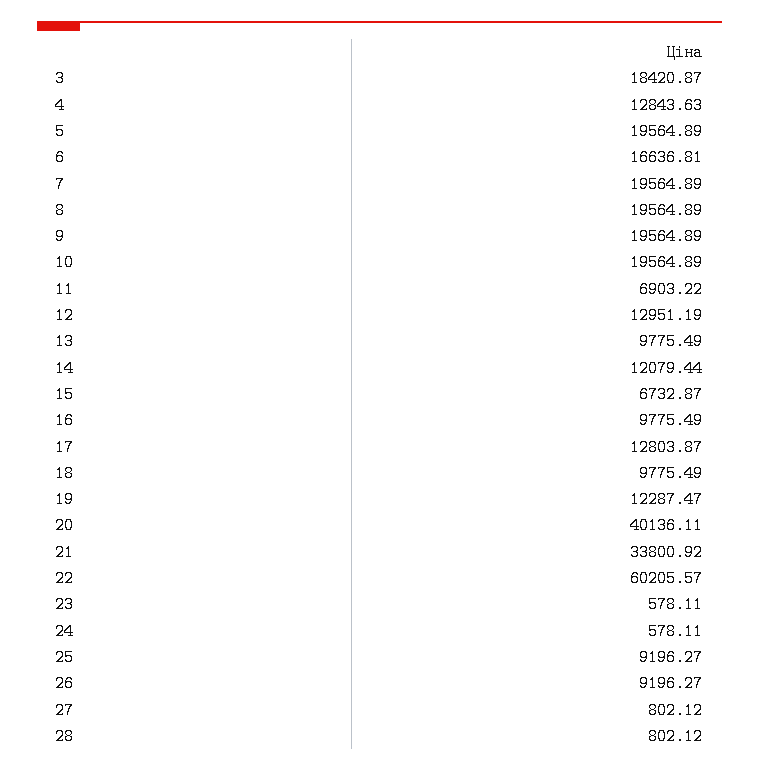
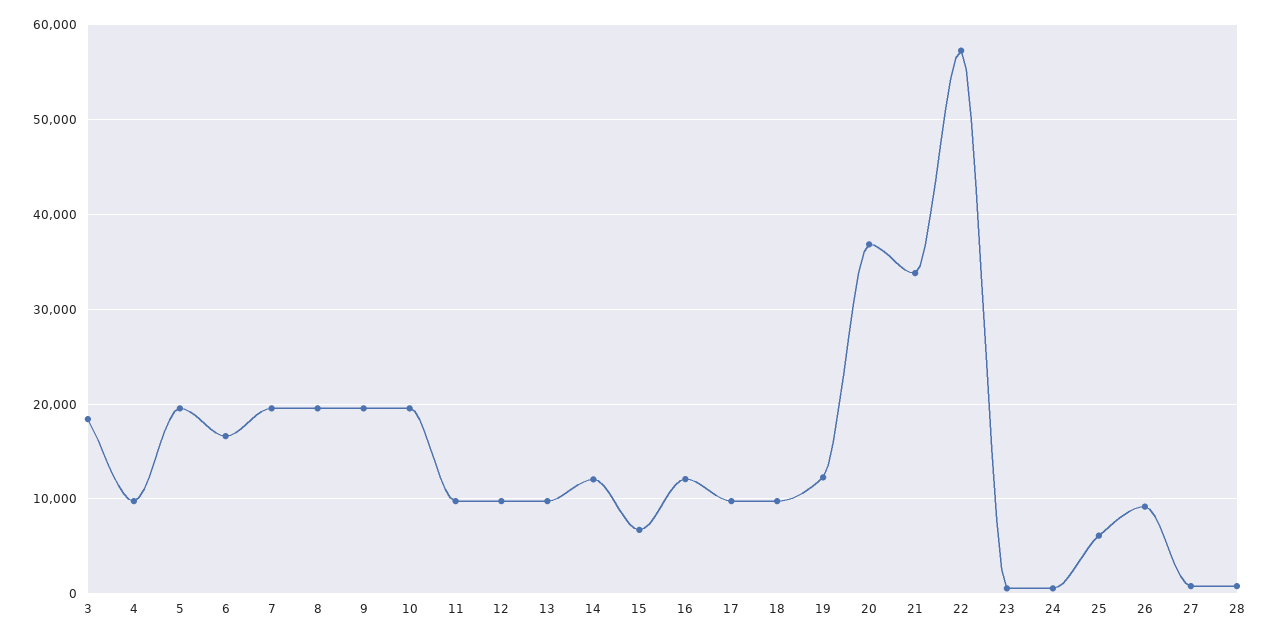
  {
    "3": 18420.87,
-   "4": 12843.63,
+   "4": 10000,
    "5": 19564.89,
    "6": 16636.81,
    "7": 19564.89,
    "8": 19564.89,
    "9": 19564.89,
    "10": 19564.89,
-   "11": 6903.22,
+   "11": 10000,
-   "12": 12951.19,
+   "12": 10000,
    "13": 9775.49,
    "14": 12079.44,
    "15": 6732.87,
-   "16": 9775.49,
+   "16": 12000,
-   "17": 12803.87,
+   "17": 10000,
    "18": 9775.49,
    "19": 12287.47,
-   "20": 40136.11,
+   "20": 37000,
    "21": 33800.92,
-   "22": 60205.57,
+   "22": 57000,
    "23": 578.11,
    "24": 578.11,
-   "25": 9196.27,
+   "25": 6000,
    "26": 9196.27,
    "27": 802.12,
    "28": 802.12
  }

